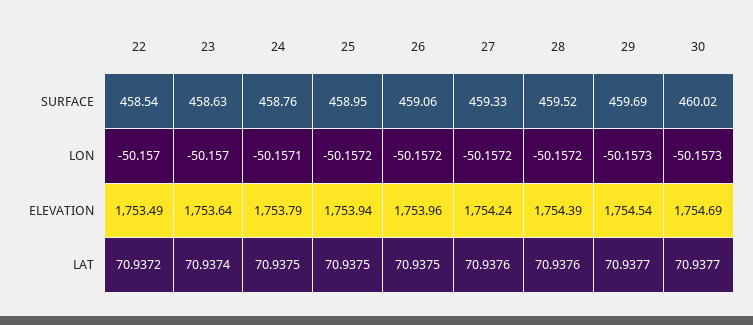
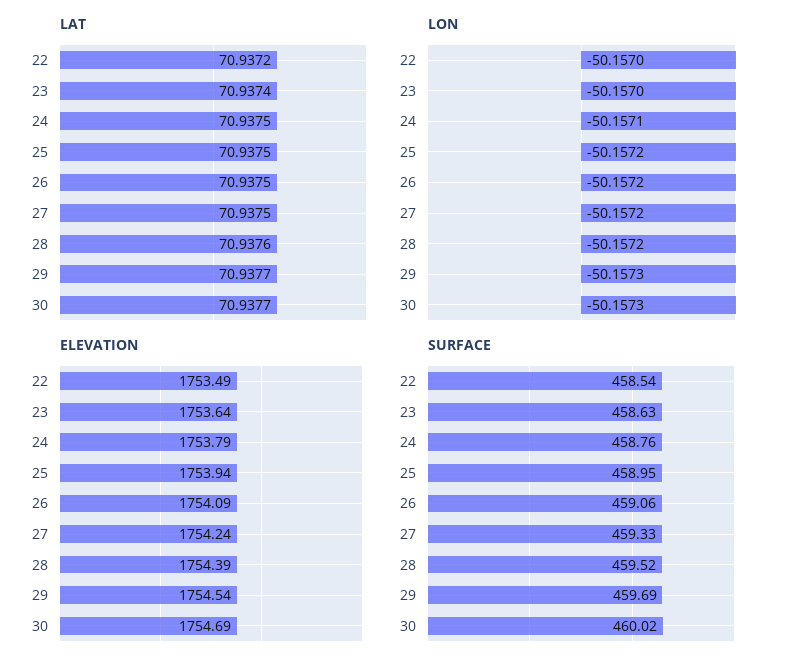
  {
    "SURFACE": {
      "22": 458.54,
      "23": 458.63,
      "24": 458.76,
      "25": 458.95,
      "26": 459.06,
      "27": 459.33,
      "28": 459.52,
      "29": 459.69,
      "30": 460.02
    },
    "LON": {
      "22": -50.157,
      "23": -50.157,
      "24": -50.1571,
      "25": -50.1572,
      "26": -50.1572,
      "27": -50.1572,
      "28": -50.1572,
      "29": -50.1573,
      "30": -50.1573
    },
    "ELEVATION": {
      "22": 1753.49,
      "23": 1753.64,
      "24": 1753.79,
      "25": 1753.94,
-     "26": 1753.96,
+     "26": 1754.09,
      "27": 1754.24,
      "28": 1754.39,
      "29": 1754.54,
      "30": 1754.69
    },
    "LAT": {
      "22": 70.9372,
      "23": 70.9374,
      "24": 70.9375,
      "25": 70.9375,
      "26": 70.9375,
-     "27": 70.9376,
+     "27": 70.9375,
      "28": 70.9376,
      "29": 70.9377,
      "30": 70.9377
    }
  }

